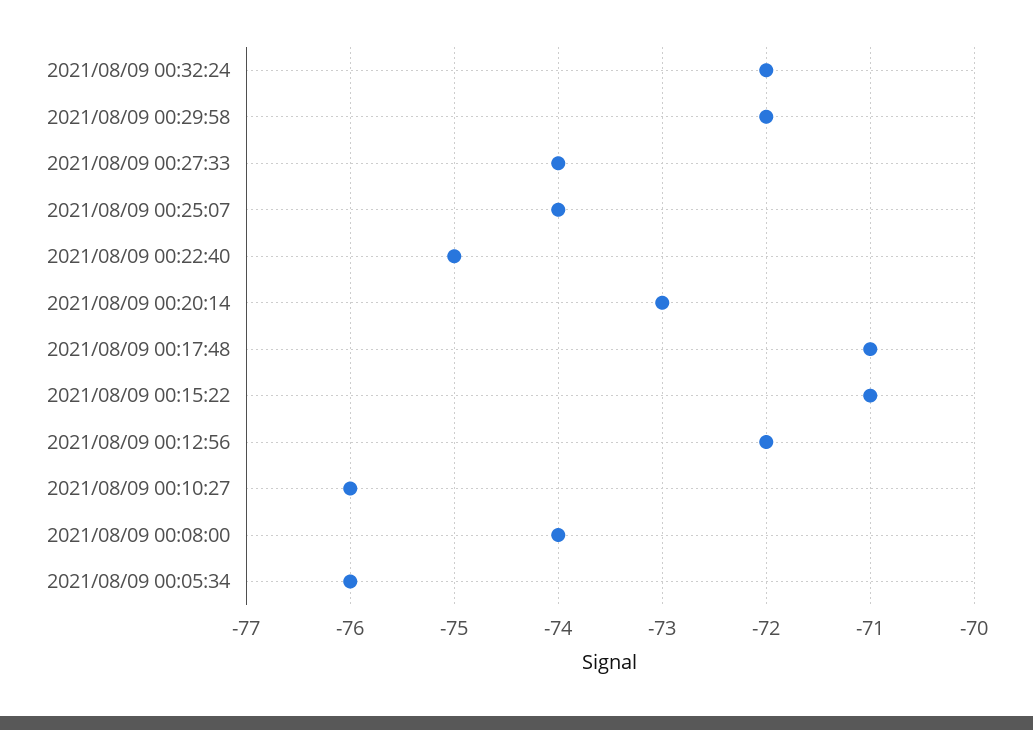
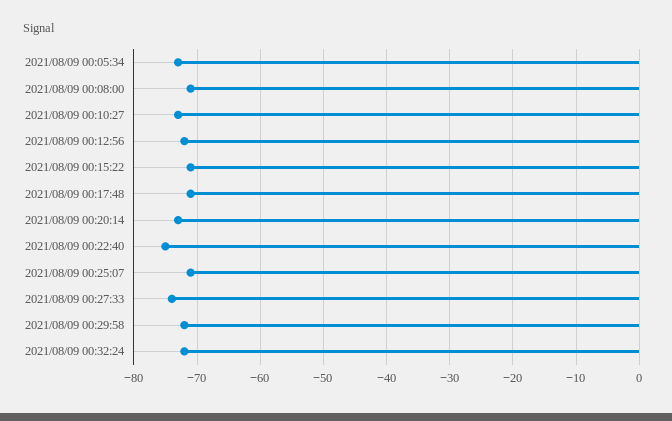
  {
    "2021/08/09 00:32:24": -72,
    "2021/08/09 00:29:58": -72,
    "2021/08/09 00:27:33": -74,
-   "2021/08/09 00:25:07": -74,
+   "2021/08/09 00:25:07": -71,
    "2021/08/09 00:22:40": -75,
    "2021/08/09 00:20:14": -73,
    "2021/08/09 00:17:48": -71,
    "2021/08/09 00:15:22": -71,
    "2021/08/09 00:12:56": -72,
-   "2021/08/09 00:10:27": -76,
+   "2021/08/09 00:10:27": -73,
-   "2021/08/09 00:08:00": -74,
+   "2021/08/09 00:08:00": -71,
-   "2021/08/09 00:05:34": -76
+   "2021/08/09 00:05:34": -73
  }

